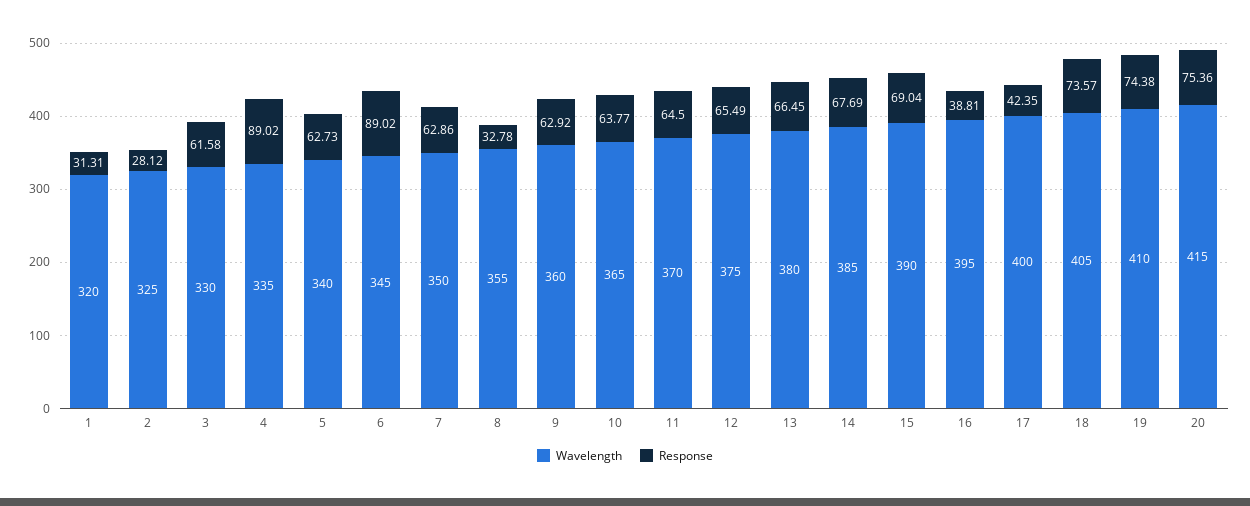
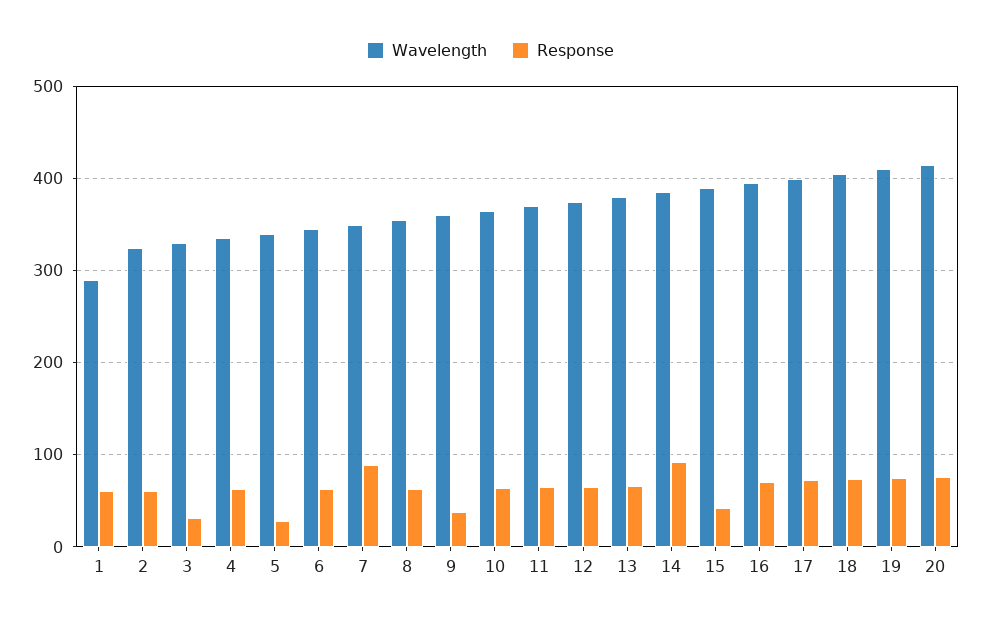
  {
    "Wavelength": {
-     "1": 320,
+     "1": 290,
      "2": 325,
      "3": 330,
      "4": 335,
      "5": 340,
      "6": 345,
      "7": 350,
      "8": 355,
      "9": 360,
      "10": 365,
      "11": 370,
      "12": 375,
      "13": 380,
      "14": 385,
      "15": 390,
      "16": 395,
      "17": 400,
      "18": 405,
      "19": 410,
      "20": 415
    },
    "Response": {
-     "1": 31.31,
+     "1": 60,
-     "2": 28.12,
+     "2": 60,
-     "3": 61.58,
+     "3": 30,
-     "4": 89.02,
+     "4": 60,
-     "5": 62.73,
+     "5": 30,
-     "6": 89.02,
+     "6": 60,
-     "7": 62.86,
+     "7": 90,
-     "8": 32.78,
+     "8": 60,
-     "9": 62.92,
+     "9": 40,
      "10": 63.77,
      "11": 64.5,
      "12": 65.49,
      "13": 66.45,
-     "14": 67.69,
+     "14": 90,
-     "15": 69.04,
+     "15": 40,
-     "16": 38.81,
+     "16": 70,
-     "17": 42.35,
+     "17": 70,
      "18": 73.57,
      "19": 74.38,
      "20": 75.36
    }
  }

